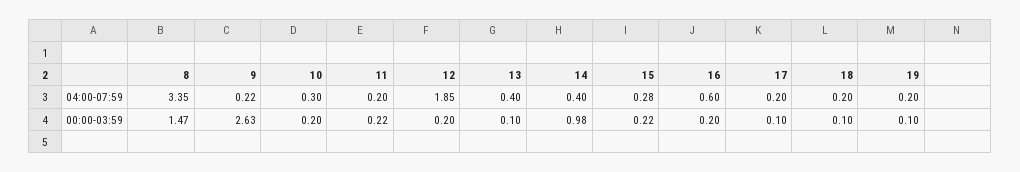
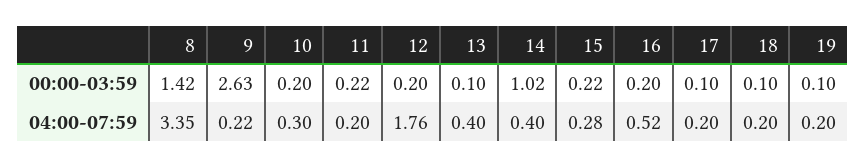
  {
    "8": {
      "04:00-07:59": 3.35,
-     "00:00-03:59": 1.47
+     "00:00-03:59": 1.42
    },
    "9": {
      "04:00-07:59": 0.22,
      "00:00-03:59": 2.63
    },
    "10": {
      "04:00-07:59": 0.3,
      "00:00-03:59": 0.2
    },
    "11": {
      "04:00-07:59": 0.2,
      "00:00-03:59": 0.22
    },
    "12": {
-     "04:00-07:59": 1.85,
+     "04:00-07:59": 1.76,
      "00:00-03:59": 0.2
    },
    "13": {
      "04:00-07:59": 0.4,
      "00:00-03:59": 0.1
    },
    "14": {
      "04:00-07:59": 0.4,
-     "00:00-03:59": 0.98
+     "00:00-03:59": 1.02
    },
    "15": {
      "04:00-07:59": 0.28,
      "00:00-03:59": 0.22
    },
    "16": {
-     "04:00-07:59": 0.6,
+     "04:00-07:59": 0.52,
      "00:00-03:59": 0.2
    },
    "17": {
      "04:00-07:59": 0.2,
      "00:00-03:59": 0.1
    },
    "18": {
      "04:00-07:59": 0.2,
      "00:00-03:59": 0.1
    },
    "19": {
      "04:00-07:59": 0.2,
      "00:00-03:59": 0.1
    }
  }

